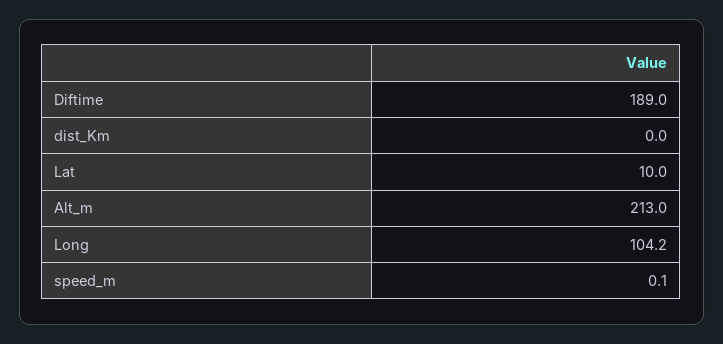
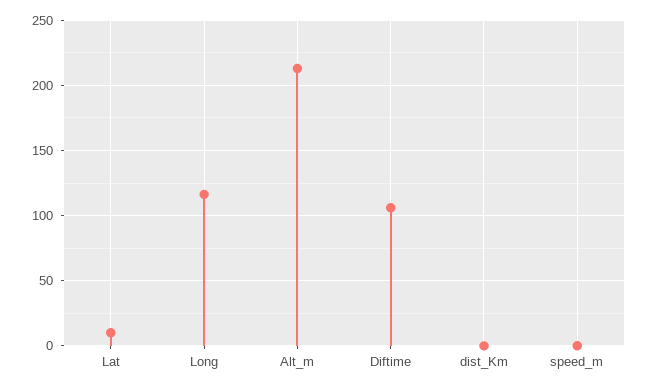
  {
-   "Diftime": 189,
+   "Diftime": 105,
    "dist_Km": 0,
    "Lat": 10,
    "Alt_m": 213,
-   "Long": 104.2,
+   "Long": 115,
    "speed_m": 0.1
  }

